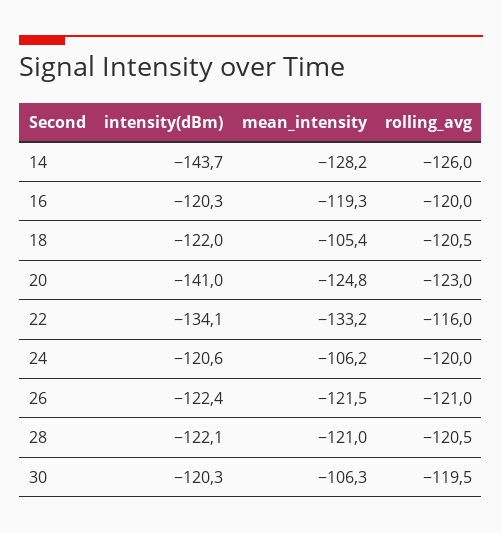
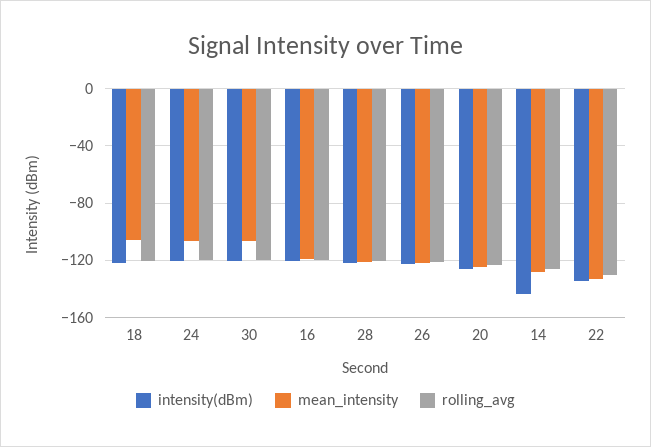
  {
    "intensity(dBm)": {
      "14": -143.7,
      "16": -120.3,
      "18": -122,
-     "20": -141,
+     "20": -125,
      "22": -134.1,
      "24": -120.6,
      "26": -122.4,
      "28": -122.1,
      "30": -120.3
    },
    "mean_intensity": {
      "14": -128.2,
      "16": -119.3,
      "18": -105.4,
      "20": -124.8,
      "22": -133.2,
      "24": -106.2,
      "26": -121.5,
      "28": -121,
      "30": -106.3
    },
    "rolling_avg": {
      "14": -126,
      "16": -120,
      "18": -120.5,
      "20": -123,
-     "22": -116,
+     "22": -130,
      "24": -120,
      "26": -121,
      "28": -120.5,
      "30": -119.5
    }
  }

